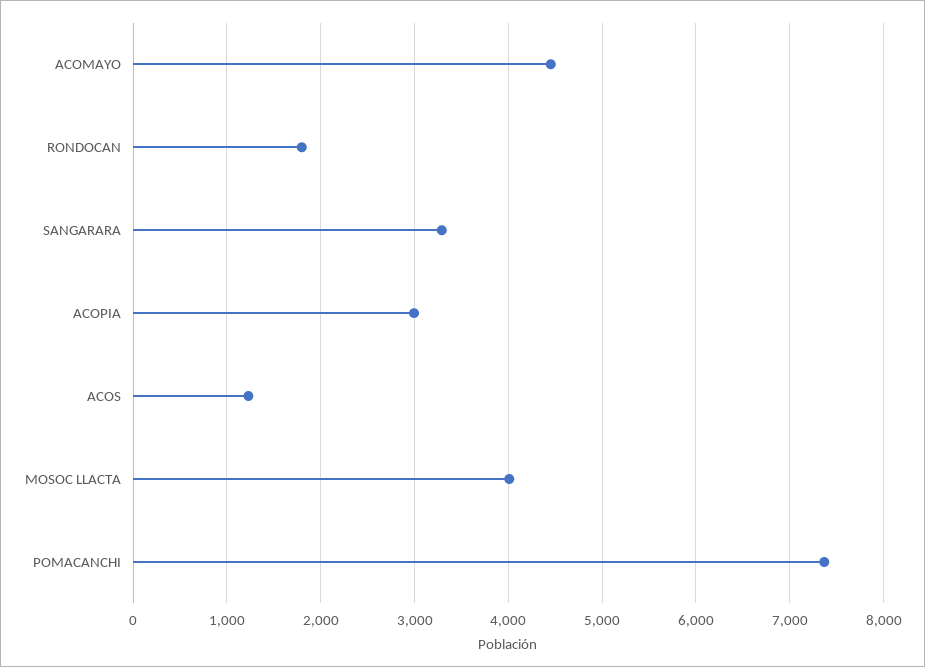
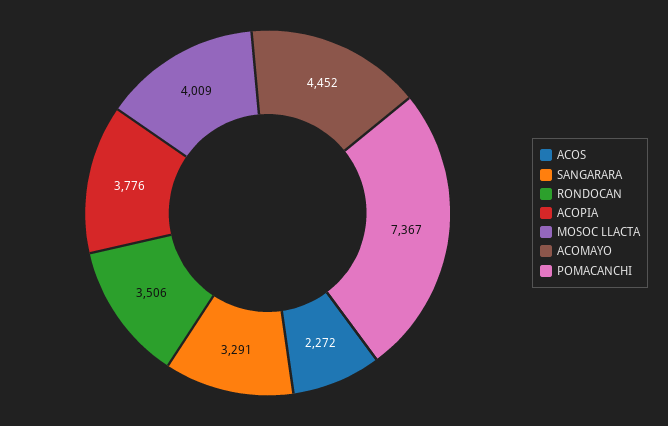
  {
    "ACOMAYO": 4452,
-   "RONDOCAN": 1800,
+   "RONDOCAN": 3506,
    "SANGARARA": 3291,
-   "ACOPIA": 3000,
+   "ACOPIA": 3776,
-   "ACOS": 1200,
+   "ACOS": 2272,
    "MOSOC LLACTA": 4009,
    "POMACANCHI": 7367
  }

